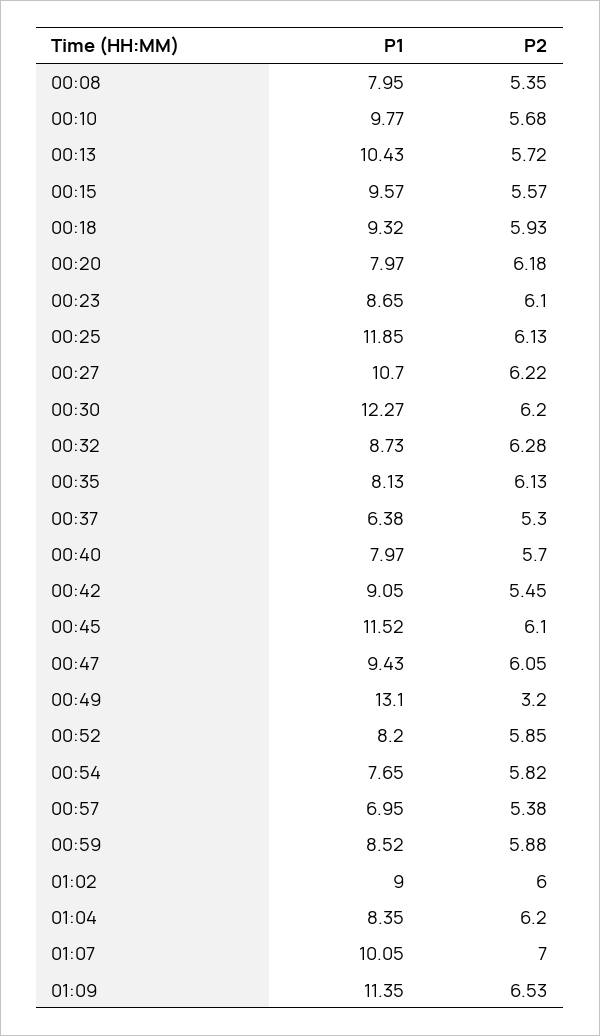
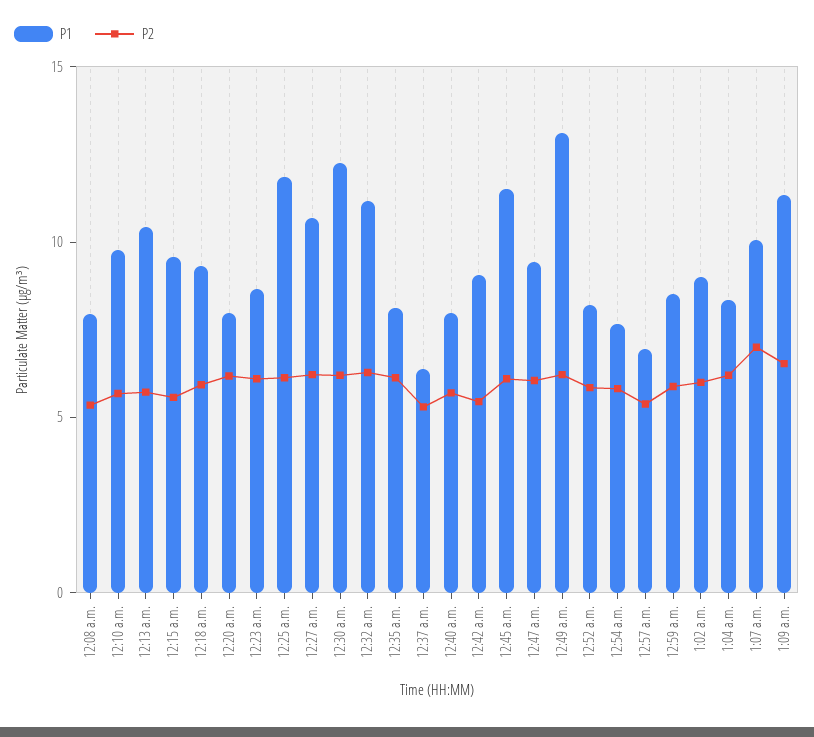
  {
    "P1": {
      "00:08": 7.95,
      "00:10": 9.77,
      "00:13": 10.43,
      "00:15": 9.57,
      "00:18": 9.32,
      "00:20": 7.97,
      "00:23": 8.65,
      "00:25": 11.85,
      "00:27": 10.7,
      "00:30": 12.27,
-     "00:32": 8.73,
+     "00:32": 11,
      "00:35": 8.13,
      "00:37": 6.38,
      "00:40": 7.97,
      "00:42": 9.05,
      "00:45": 11.52,
      "00:47": 9.43,
      "00:49": 13.1,
      "00:52": 8.2,
      "00:54": 7.65,
      "00:57": 6.95,
      "00:59": 8.52,
      "01:02": 9,
      "01:04": 8.35,
      "01:07": 10.05,
      "01:09": 11.35
    },
    "P2": {
      "00:08": 5.35,
      "00:10": 5.68,
      "00:13": 5.72,
      "00:15": 5.57,
      "00:18": 5.93,
      "00:20": 6.18,
      "00:23": 6.1,
      "00:25": 6.13,
      "00:27": 6.22,
      "00:30": 6.2,
      "00:32": 6.28,
      "00:35": 6.13,
      "00:37": 5.3,
      "00:40": 5.7,
      "00:42": 5.45,
      "00:45": 6.1,
      "00:47": 6.05,
-     "00:49": 3.2,
+     "00:49": 6,
      "00:52": 5.85,
      "00:54": 5.82,
      "00:57": 5.38,
      "00:59": 5.88,
      "01:02": 6,
      "01:04": 6.2,
      "01:07": 7,
      "01:09": 6.53
    }
  }

